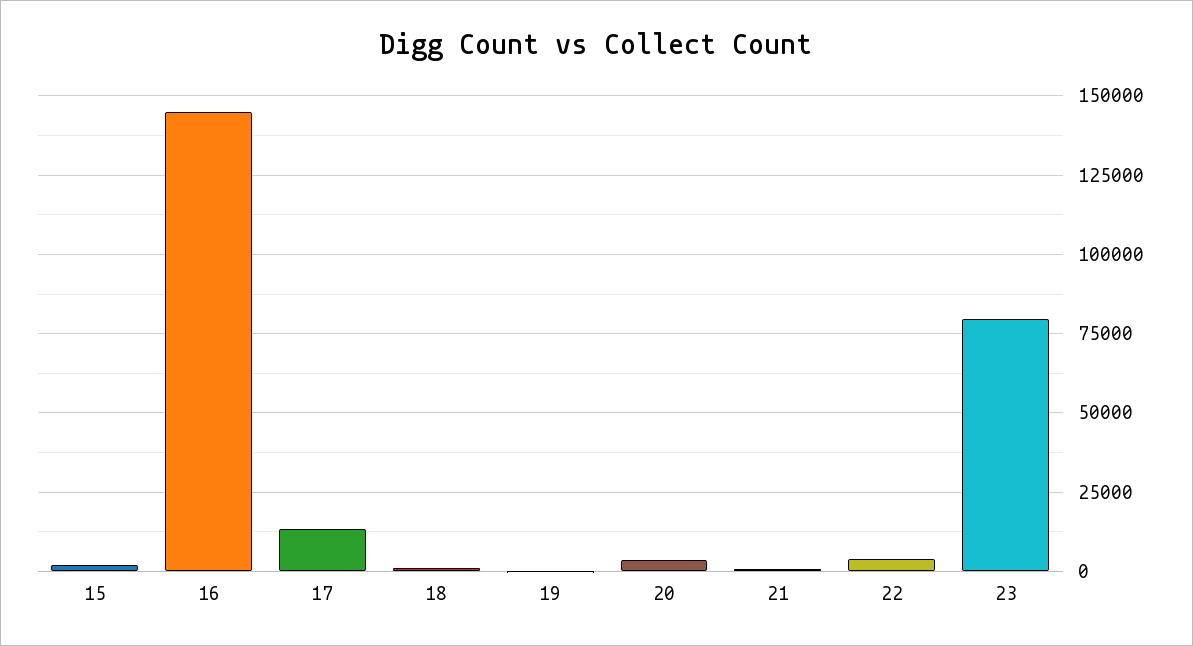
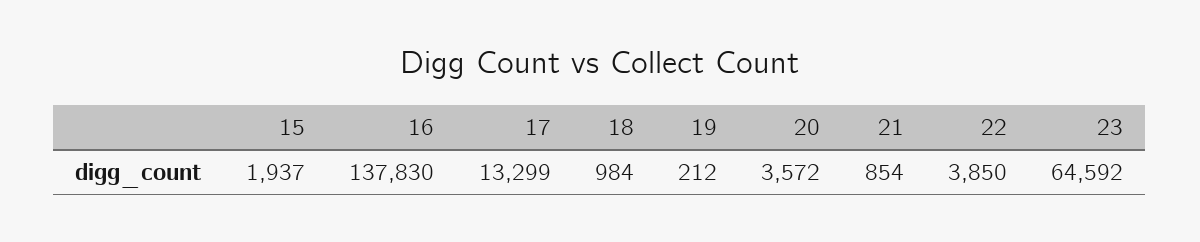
  {
    "15": 1937,
-   "16": 145000,
+   "16": 137830,
    "17": 13299,
    "18": 984,
    "19": 212,
    "20": 3572,
    "21": 854,
    "22": 3850,
-   "23": 80000
+   "23": 64592
  }

